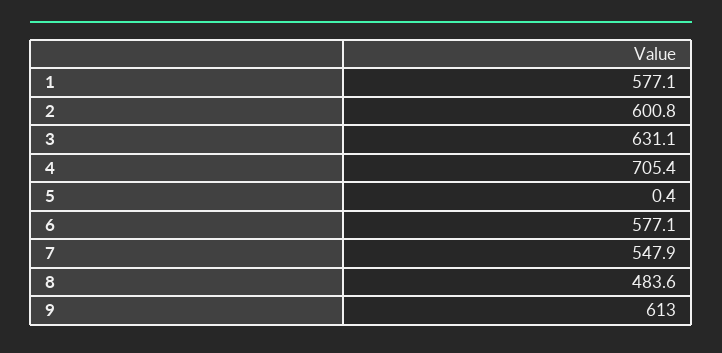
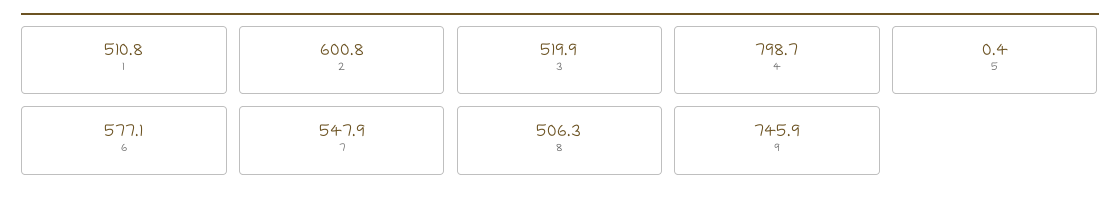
  {
-   "1": 577.1,
+   "1": 510.8,
    "2": 600.8,
-   "3": 631.1,
+   "3": 519.9,
-   "4": 705.4,
+   "4": 798.7,
    "5": 0.4,
    "6": 577.1,
    "7": 547.9,
-   "8": 483.6,
+   "8": 506.3,
-   "9": 613
+   "9": 745.9
  }

